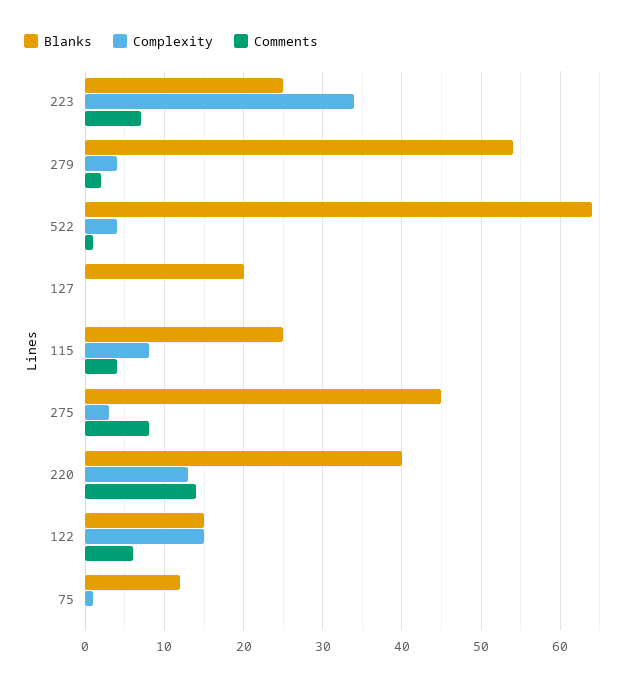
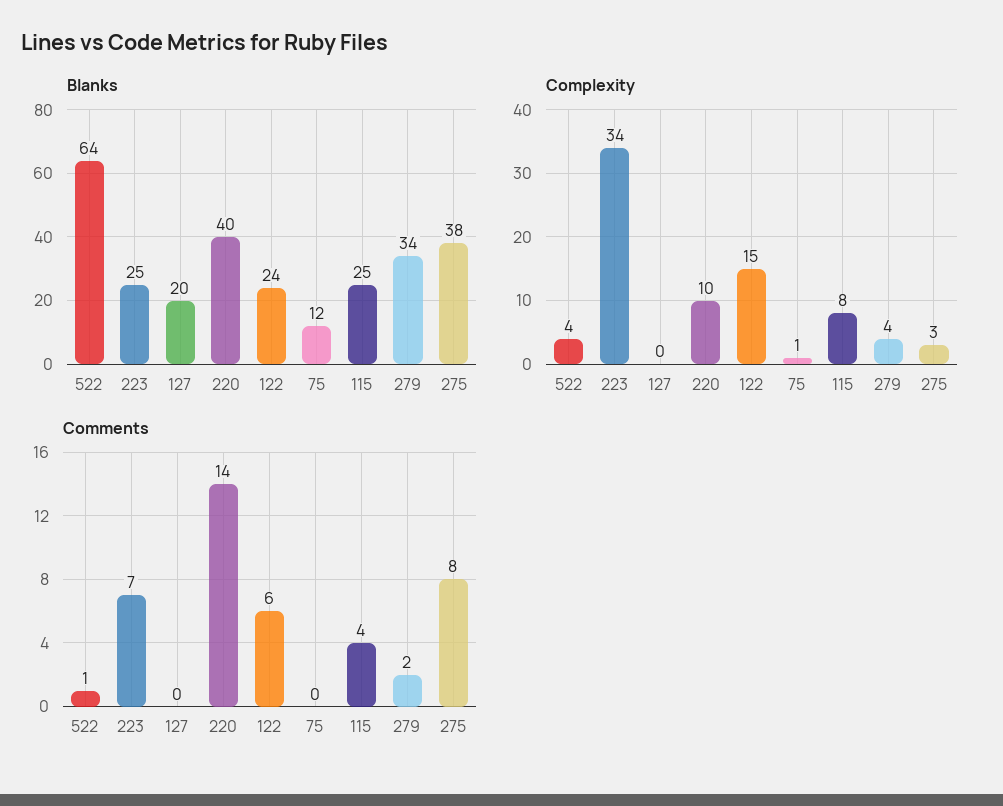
  {
    "Blanks": {
      "223": 25,
-     "279": 54,
+     "279": 34,
      "522": 64,
      "127": 20,
      "115": 25,
-     "275": 45,
+     "275": 38,
      "220": 40,
-     "122": 15,
+     "122": 24,
      "75": 12
    },
    "Complexity": {
      "223": 34,
      "279": 4,
      "522": 4,
      "127": 0,
      "115": 8,
      "275": 3,
-     "220": 13,
+     "220": 10,
      "122": 15,
      "75": 1
    },
    "Comments": {
      "223": 7,
      "279": 2,
      "522": 1,
      "127": 0,
      "115": 4,
      "275": 8,
      "220": 14,
      "122": 6,
      "75": 0
    }
  }

